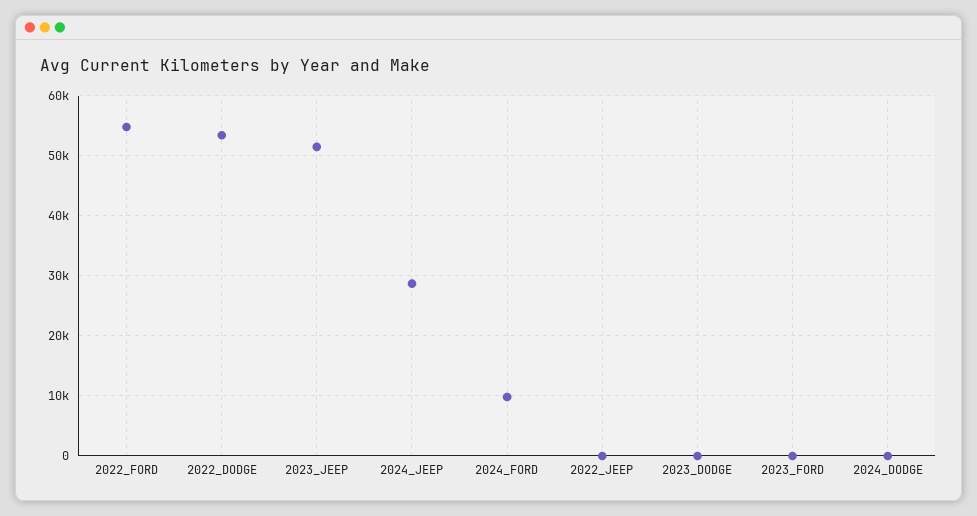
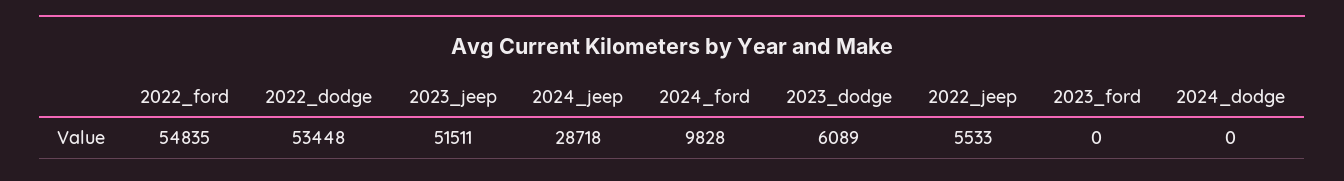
  {
    "2022_FORD": 54835,
    "2022_DODGE": 53448,
    "2023_JEEP": 51511,
    "2024_JEEP": 28718,
    "2024_FORD": 9828,
-   "2022_JEEP": 0,
+   "2022_JEEP": 5533,
-   "2023_DODGE": 0,
+   "2023_DODGE": 6089,
    "2023_FORD": 0,
    "2024_DODGE": 0
  }

